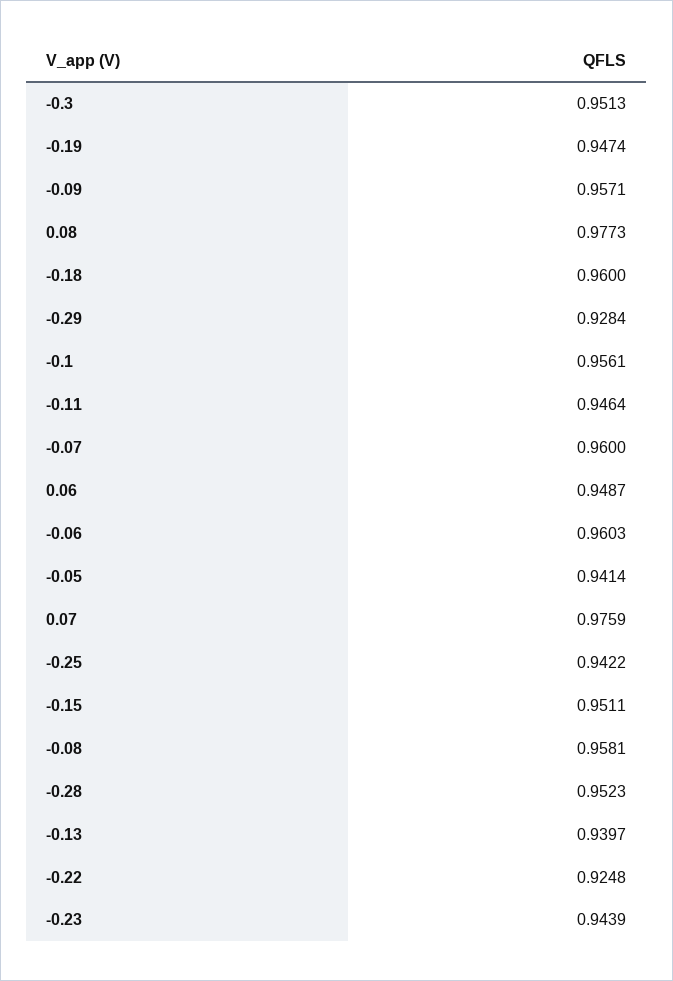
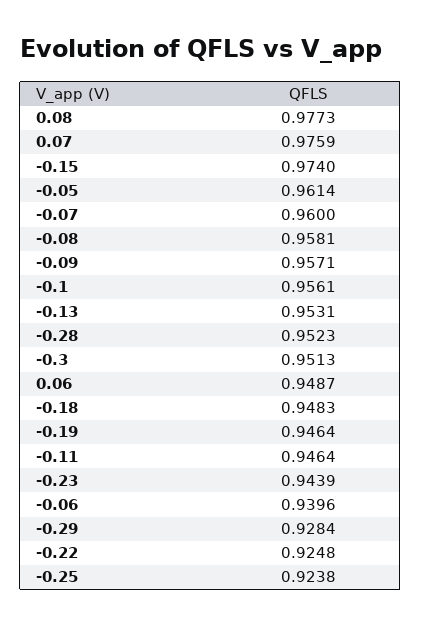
  {
    "-0.3": 0.9513,
-   "-0.19": 0.9474,
+   "-0.19": 0.9464,
    "-0.09": 0.9571,
    "0.08": 0.9773,
-   "-0.18": 0.96,
+   "-0.18": 0.9483,
    "-0.29": 0.9284,
    "-0.1": 0.9561,
    "-0.11": 0.9464,
    "-0.07": 0.96,
    "0.06": 0.9487,
-   "-0.06": 0.9603,
+   "-0.06": 0.9396,
-   "-0.05": 0.9414,
+   "-0.05": 0.9614,
    "0.07": 0.9759,
-   "-0.25": 0.9422,
+   "-0.25": 0.9238,
-   "-0.15": 0.9511,
+   "-0.15": 0.974,
    "-0.08": 0.9581,
    "-0.28": 0.9523,
-   "-0.13": 0.9397,
+   "-0.13": 0.9531,
    "-0.22": 0.9248,
    "-0.23": 0.9439
  }

